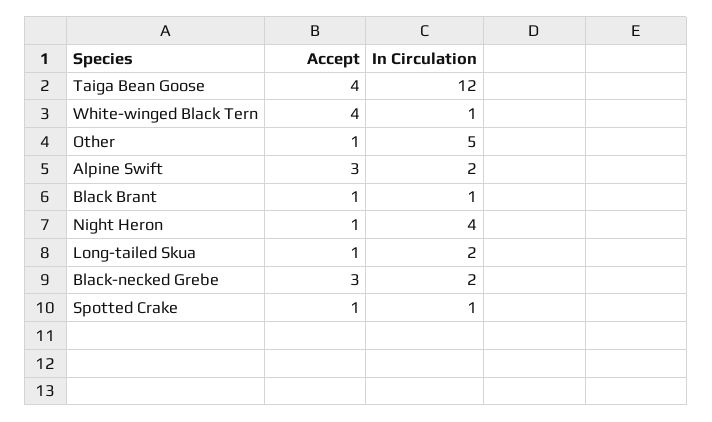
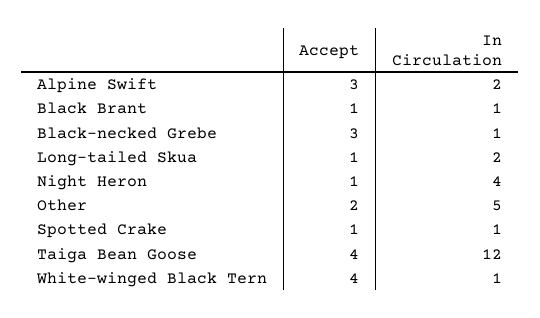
  {
    "Accept": {
      "Taiga Bean Goose": 4,
      "White-winged Black Tern": 4,
-     "Other": 1,
+     "Other": 2,
      "Alpine Swift": 3,
      "Black Brant": 1,
      "Night Heron": 1,
      "Long-tailed Skua": 1,
      "Black-necked Grebe": 3,
      "Spotted Crake": 1
    },
    "In Circulation": {
      "Taiga Bean Goose": 12,
      "White-winged Black Tern": 1,
      "Other": 5,
      "Alpine Swift": 2,
      "Black Brant": 1,
      "Night Heron": 4,
      "Long-tailed Skua": 2,
-     "Black-necked Grebe": 2,
+     "Black-necked Grebe": 1,
      "Spotted Crake": 1
    }
  }

